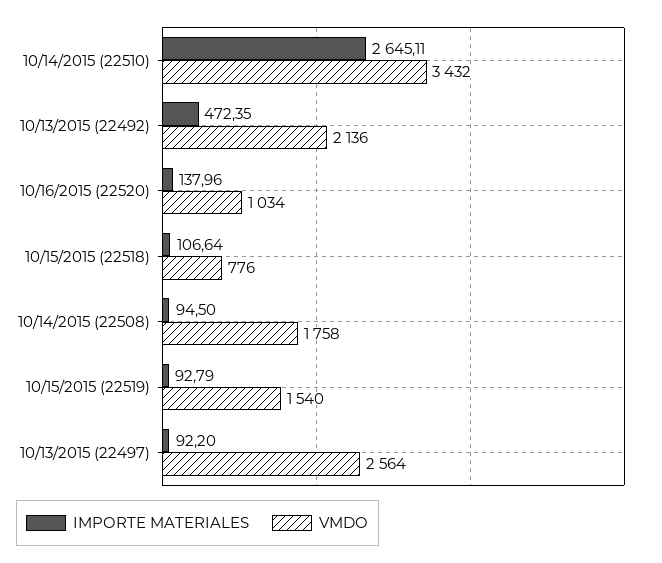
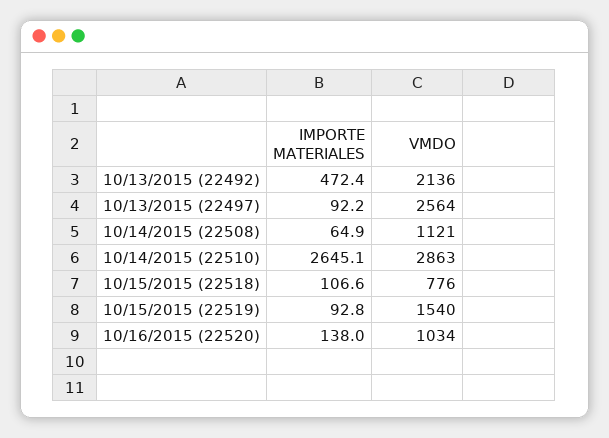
  {
    "IMPORTE MATERIALES": {
      "10/14/2015 (22510)": 2645.11,
      "10/13/2015 (22492)": 472.35,
      "10/16/2015 (22520)": 137.96,
      "10/15/2015 (22518)": 106.64,
-     "10/14/2015 (22508)": 94.5,
+     "10/14/2015 (22508)": 64.9,
      "10/15/2015 (22519)": 92.79,
      "10/13/2015 (22497)": 92.2
    },
    "VMDO": {
-     "10/14/2015 (22510)": 3432,
+     "10/14/2015 (22510)": 2863,
      "10/13/2015 (22492)": 2136,
      "10/16/2015 (22520)": 1034,
      "10/15/2015 (22518)": 776,
-     "10/14/2015 (22508)": 1758,
+     "10/14/2015 (22508)": 1121,
      "10/15/2015 (22519)": 1540,
      "10/13/2015 (22497)": 2564
    }
  }

